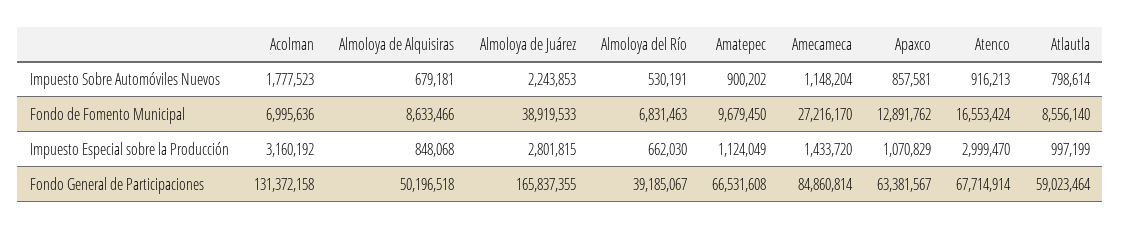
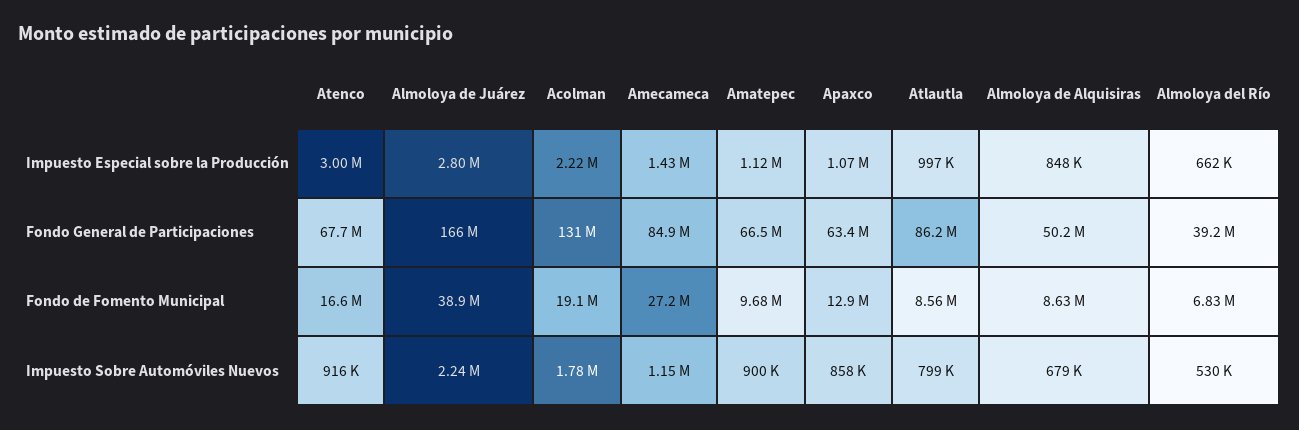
  {
    "Acolman": {
      "Impuesto Sobre Automóviles Nuevos": 1777523,
-     "Fondo de Fomento Municipal": 6995636,
+     "Fondo de Fomento Municipal": 19100000,
-     "Impuesto Especial sobre la Producción": 3160192,
+     "Impuesto Especial sobre la Producción": 2220000,
      "Fondo General de Participaciones": 131372158
    },
    "Almoloya de Alquisiras": {
      "Impuesto Sobre Automóviles Nuevos": 679181,
      "Fondo de Fomento Municipal": 8633466,
      "Impuesto Especial sobre la Producción": 848068,
      "Fondo General de Participaciones": 50196518
    },
    "Almoloya de Juárez": {
      "Impuesto Sobre Automóviles Nuevos": 2243853,
      "Fondo de Fomento Municipal": 38919533,
      "Impuesto Especial sobre la Producción": 2801815,
      "Fondo General de Participaciones": 165837355
    },
    "Almoloya del Río": {
      "Impuesto Sobre Automóviles Nuevos": 530191,
      "Fondo de Fomento Municipal": 6831463,
      "Impuesto Especial sobre la Producción": 662030,
      "Fondo General de Participaciones": 39185067
    },
    "Amatepec": {
      "Impuesto Sobre Automóviles Nuevos": 900202,
      "Fondo de Fomento Municipal": 9679450,
      "Impuesto Especial sobre la Producción": 1124049,
      "Fondo General de Participaciones": 66531608
    },
    "Amecameca": {
      "Impuesto Sobre Automóviles Nuevos": 1148204,
      "Fondo de Fomento Municipal": 27216170,
      "Impuesto Especial sobre la Producción": 1433720,
      "Fondo General de Participaciones": 84860814
    },
    "Apaxco": {
      "Impuesto Sobre Automóviles Nuevos": 857581,
      "Fondo de Fomento Municipal": 12891762,
      "Impuesto Especial sobre la Producción": 1070829,
      "Fondo General de Participaciones": 63381567
    },
    "Atenco": {
      "Impuesto Sobre Automóviles Nuevos": 916213,
      "Fondo de Fomento Municipal": 16553424,
      "Impuesto Especial sobre la Producción": 2999470,
      "Fondo General de Participaciones": 67714914
    },
    "Atlautla": {
      "Impuesto Sobre Automóviles Nuevos": 798614,
      "Fondo de Fomento Municipal": 8556140,
      "Impuesto Especial sobre la Producción": 997199,
-     "Fondo General de Participaciones": 59023464
+     "Fondo General de Participaciones": 86200000
    }
  }

